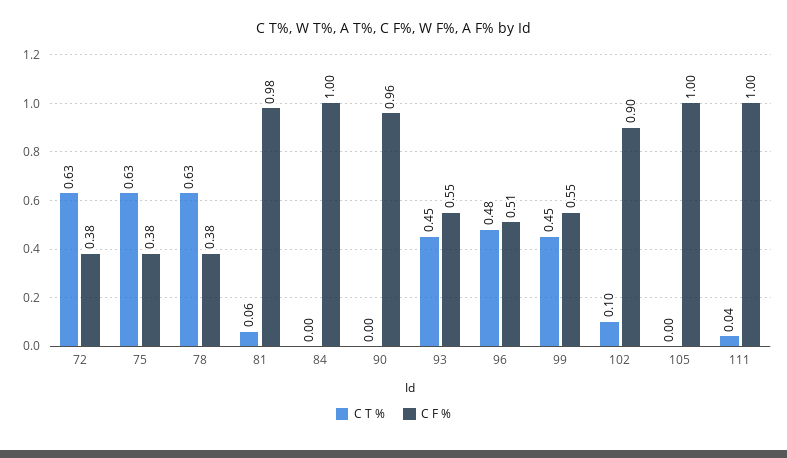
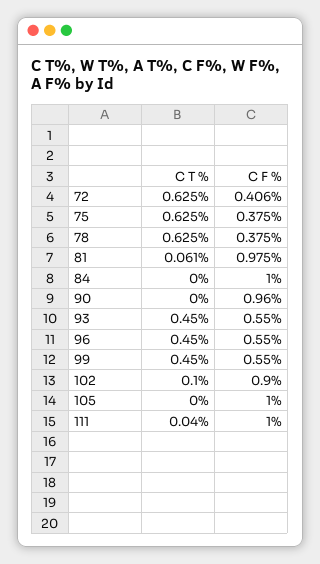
  {
    "C T %": {
      "72": 0.625,
      "75": 0.625,
      "78": 0.625,
      "81": 0.061,
      "84": 0,
      "90": 0,
      "93": 0.45,
-     "96": 0.48,
+     "96": 0.45,
      "99": 0.45,
      "102": 0.1,
      "105": 0,
      "111": 0.04
    },
    "C F %": {
-     "72": 0.38,
+     "72": 0.406,
      "75": 0.375,
      "78": 0.375,
      "81": 0.975,
      "84": 1,
      "90": 0.96,
      "93": 0.55,
-     "96": 0.51,
+     "96": 0.55,
      "99": 0.55,
      "102": 0.9,
      "105": 1,
      "111": 1
    }
  }

